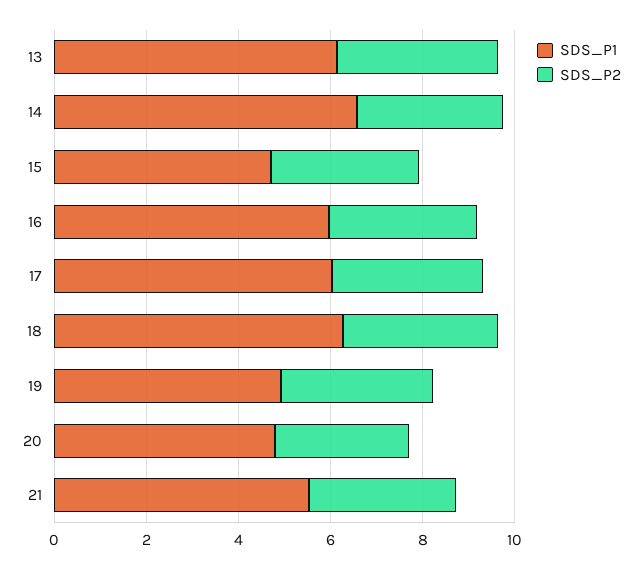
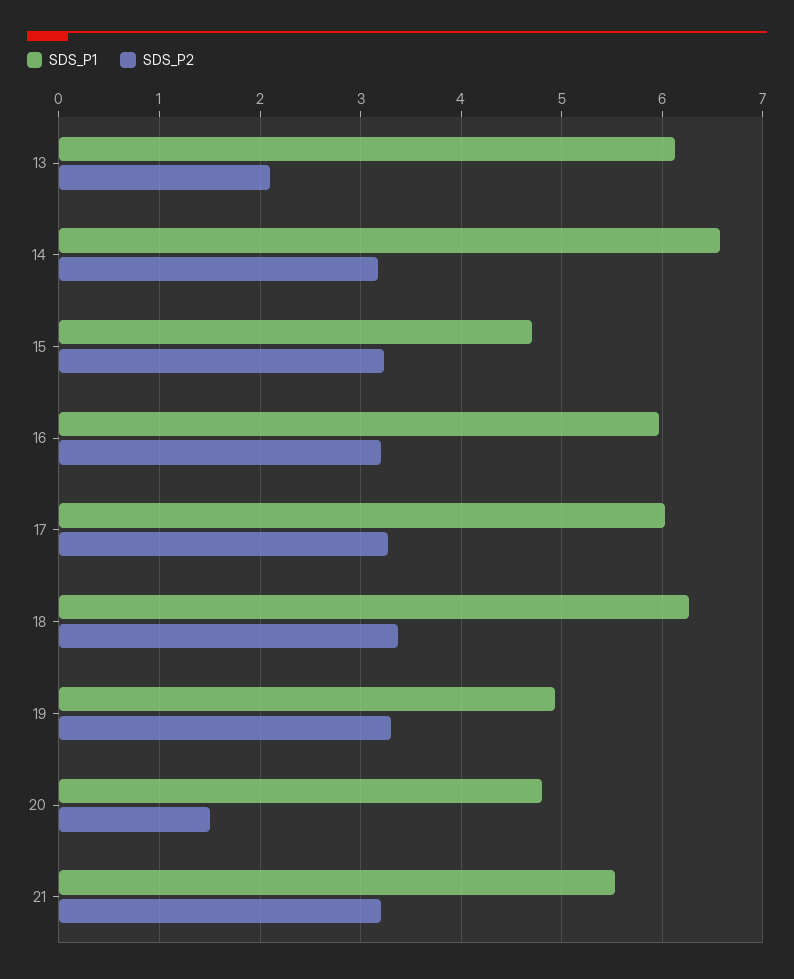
  {
    "SDS_P1": {
      "13": 6.1,
      "14": 6.6,
      "15": 4.7,
      "16": 6,
      "17": 6,
      "18": 6.3,
      "19": 4.9,
      "20": 4.8,
      "21": 5.5
    },
    "SDS_P2": {
-     "13": 3.5,
+     "13": 2.1,
      "14": 3.2,
      "15": 3.2,
      "16": 3.2,
      "17": 3.3,
      "18": 3.4,
      "19": 3.3,
-     "20": 3,
+     "20": 1.5,
      "21": 3.2
    }
  }

